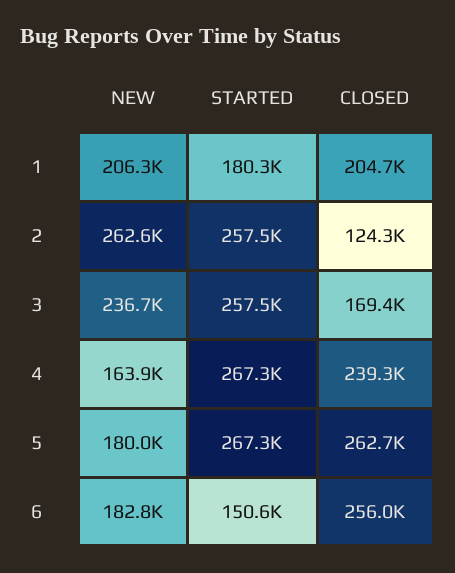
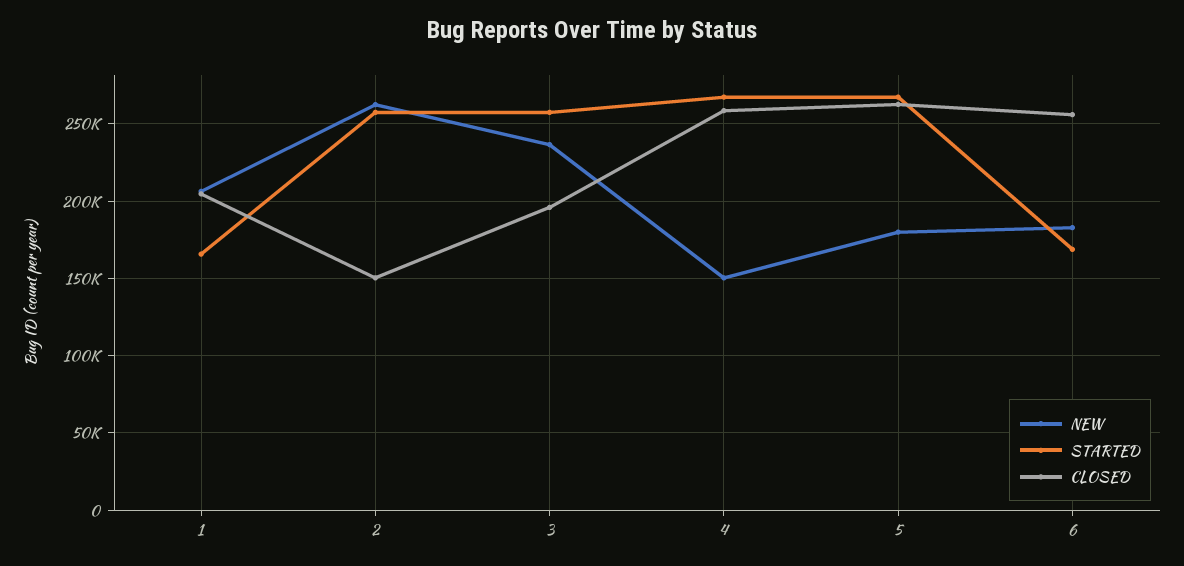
  {
    "NEW": {
      "1": 206300,
      "2": 262600,
      "3": 236700,
-     "4": 163900,
+     "4": 150000,
      "5": 180000,
      "6": 182800
    },
    "STARTED": {
-     "1": 180300,
+     "1": 165000,
      "2": 257500,
      "3": 257500,
      "4": 267300,
      "5": 267300,
-     "6": 150600
+     "6": 170000
    },
    "CLOSED": {
      "1": 204700,
-     "2": 124300,
+     "2": 150000,
-     "3": 169400,
+     "3": 195000,
-     "4": 239300,
+     "4": 260000,
      "5": 262700,
      "6": 256000
    }
  }

